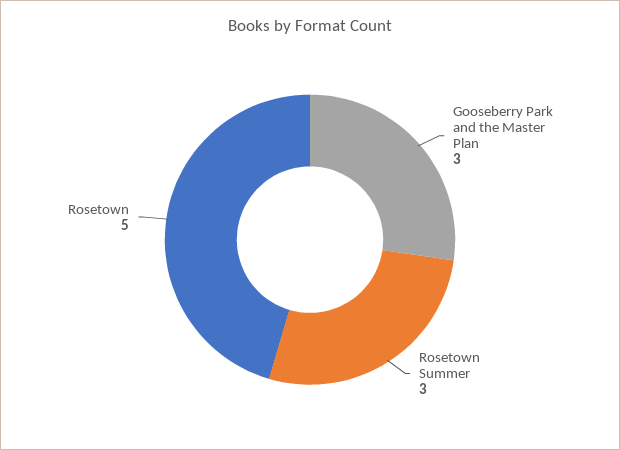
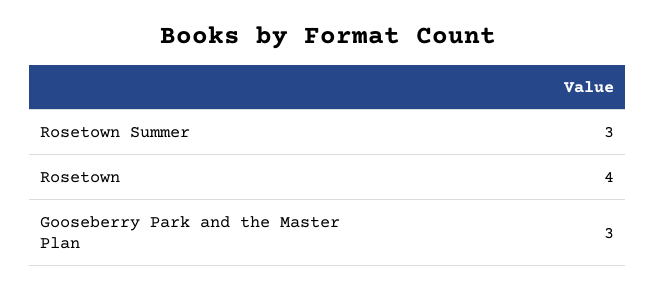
  {
    "Gooseberry Park and the Master Plan": 3,
    "Rosetown Summer": 3,
-   "Rosetown": 5
+   "Rosetown": 4
  }

